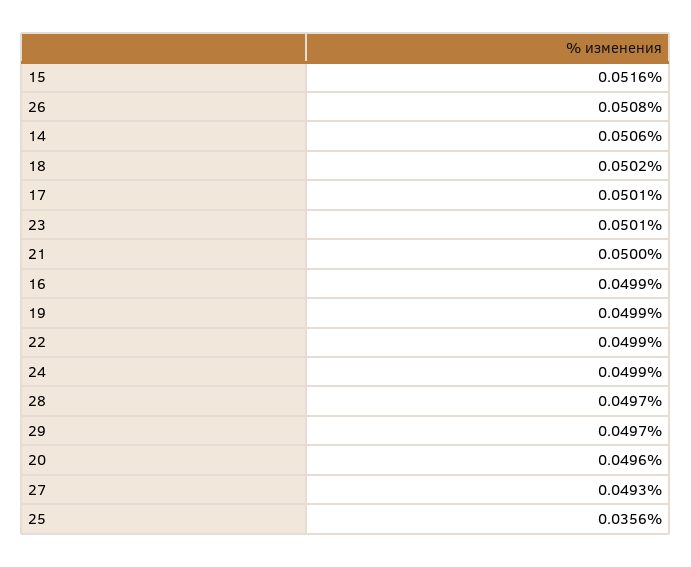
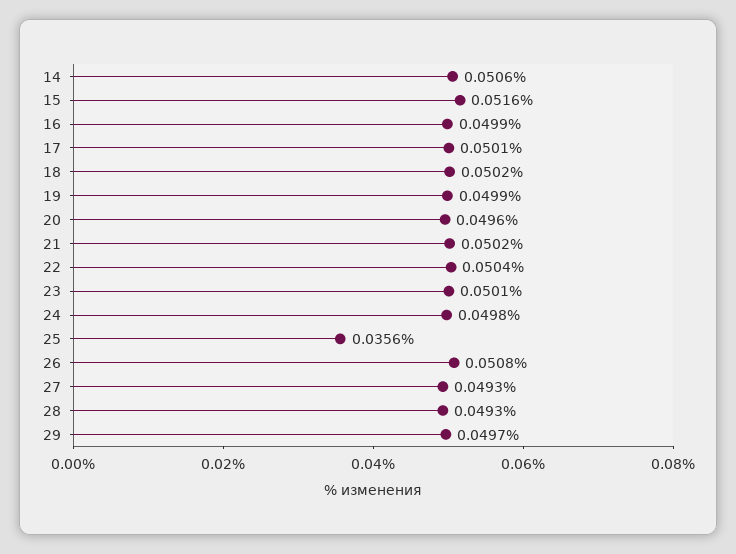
  {
    "15": 0.0516,
    "26": 0.0508,
    "14": 0.0506,
    "18": 0.0502,
    "17": 0.0501,
    "23": 0.0501,
-   "21": 0.05,
+   "21": 0.0502,
    "16": 0.0499,
    "19": 0.0499,
-   "22": 0.0499,
+   "22": 0.0504,
-   "24": 0.0499,
+   "24": 0.0498,
-   "28": 0.0497,
+   "28": 0.0493,
    "29": 0.0497,
    "20": 0.0496,
    "27": 0.0493,
    "25": 0.0356
  }

